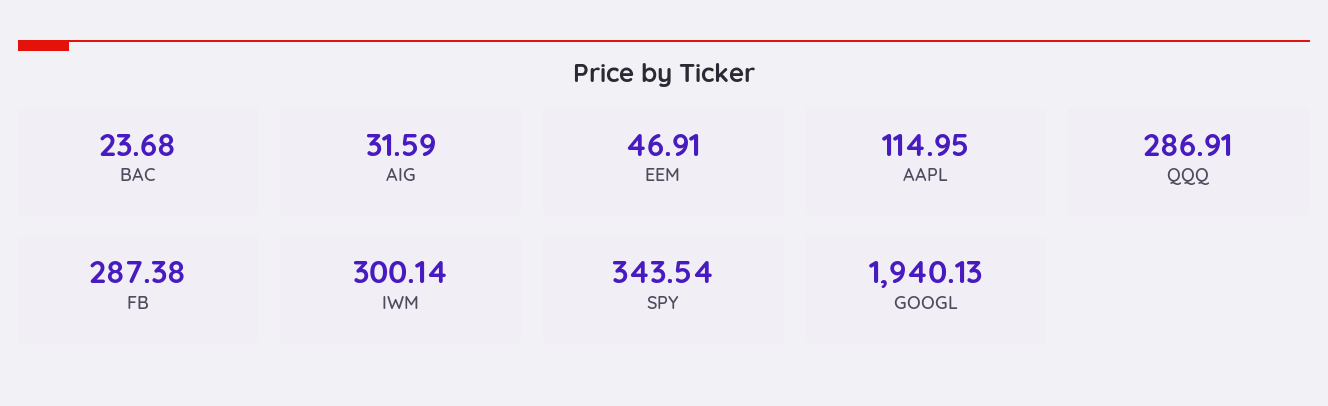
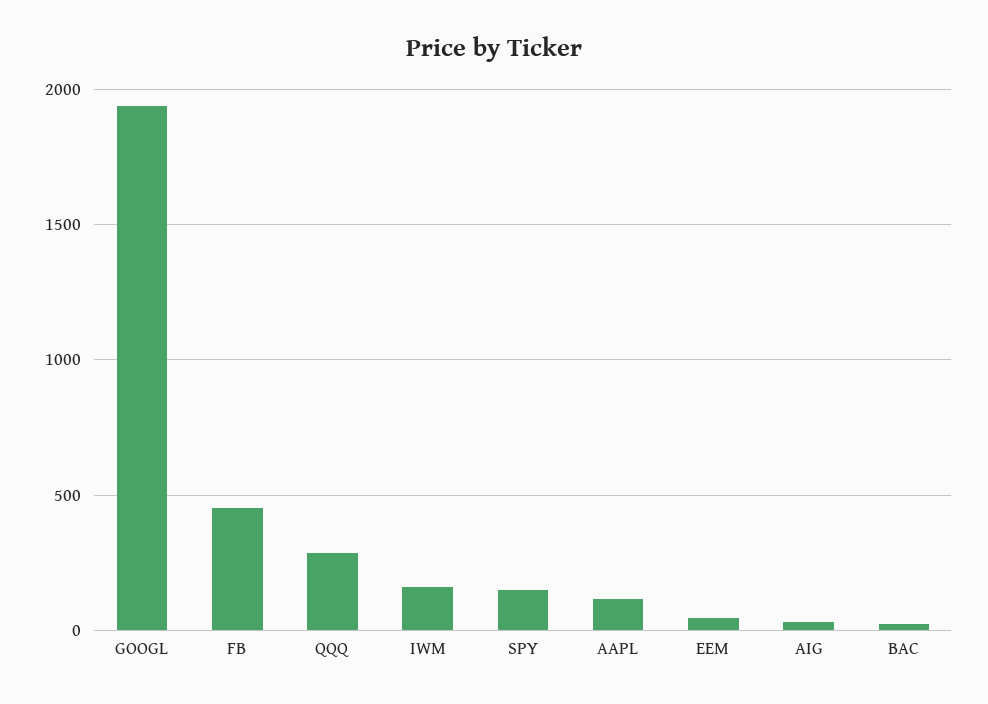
  {
    "BAC": 23.68,
    "AIG": 31.59,
    "EEM": 46.91,
    "AAPL": 114.95,
    "QQQ": 286.91,
-   "FB": 287.38,
+   "FB": 450,
-   "IWM": 300.14,
+   "IWM": 150,
-   "SPY": 343.54,
+   "SPY": 150,
    "GOOGL": 1940.13
  }

